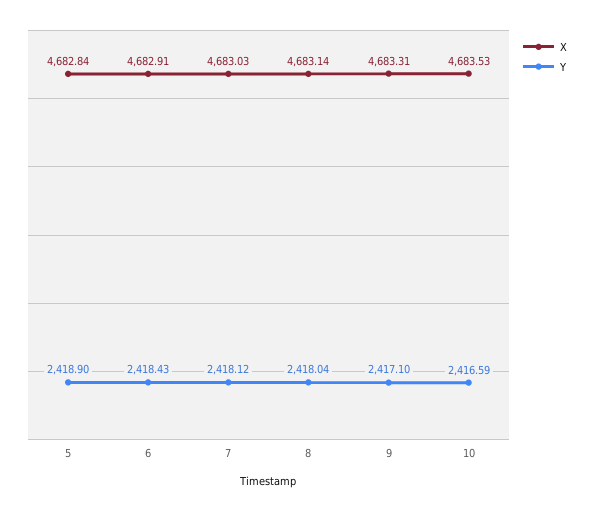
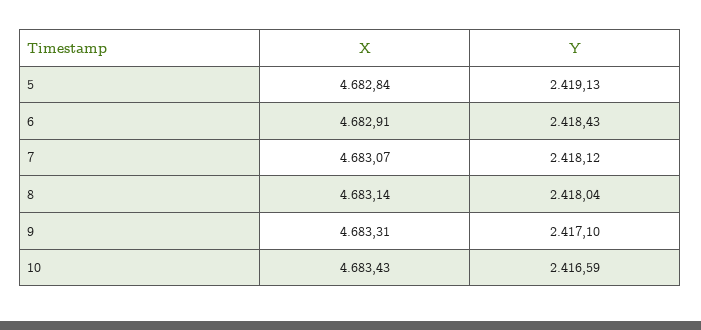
  {
    "X": {
      "5": 4682.84,
      "6": 4682.91,
-     "7": 4683.03,
+     "7": 4683.07,
      "8": 4683.14,
      "9": 4683.31,
-     "10": 4683.53
+     "10": 4683.43
    },
    "Y": {
-     "5": 2418.9,
+     "5": 2419.13,
      "6": 2418.43,
      "7": 2418.12,
      "8": 2418.04,
      "9": 2417.1,
      "10": 2416.59
    }
  }

